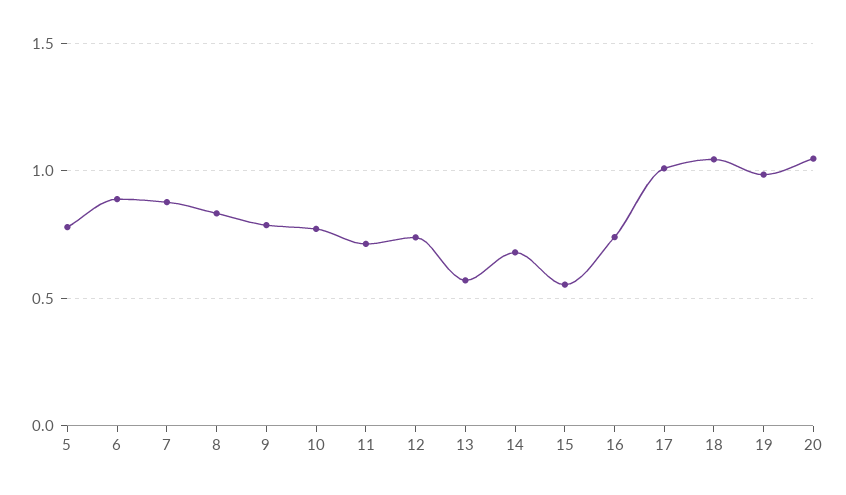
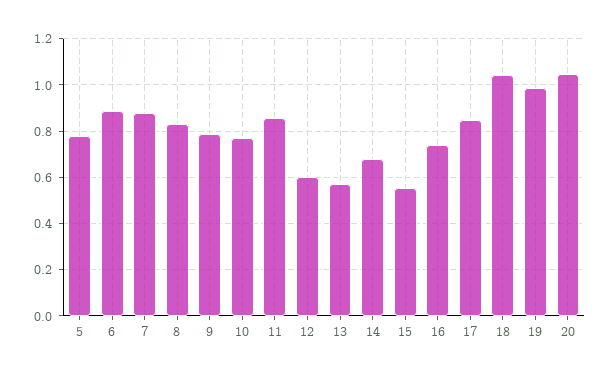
  {
    "5": 0.8,
    "6": 0.9,
    "7": 0.9,
    "8": 0.85,
    "9": 0.8,
    "10": 0.75,
-   "11": 0.7,
+   "11": 0.85,
-   "12": 0.75,
+   "12": 0.6,
    "13": 0.55,
    "14": 0.7,
    "15": 0.55,
    "16": 0.75,
-   "17": 1,
+   "17": 0.85,
    "18": 1.05,
    "19": 1,
    "20": 1.05
  }

